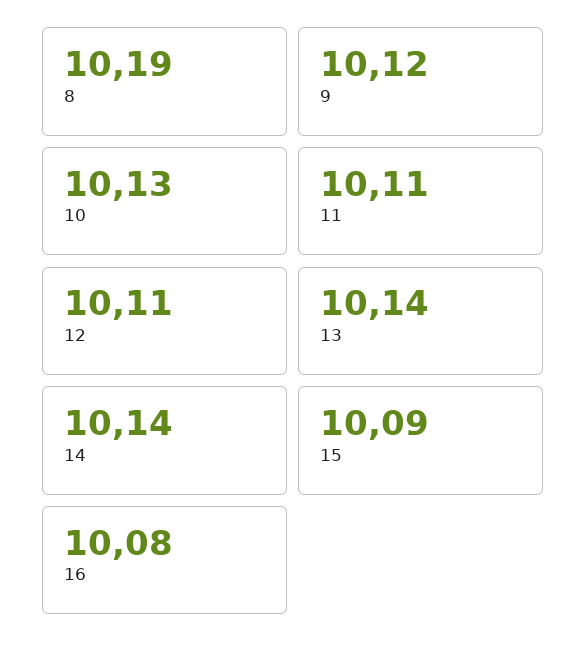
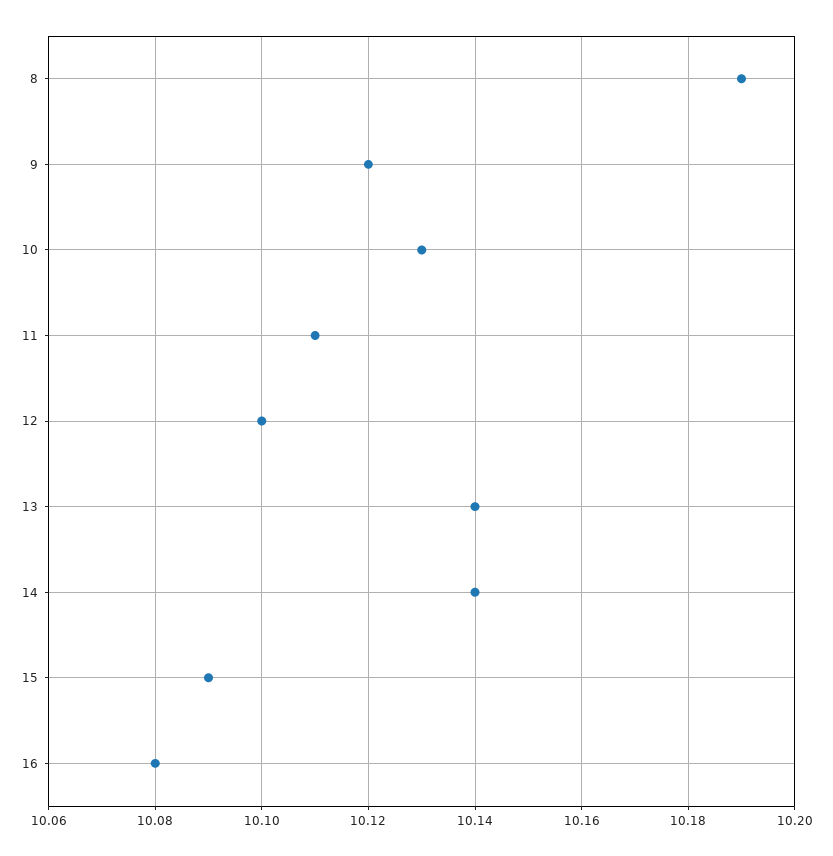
  {
    "8": 10.19,
    "9": 10.12,
    "10": 10.13,
    "11": 10.11,
-   "12": 10.11,
+   "12": 10.1,
    "13": 10.14,
    "14": 10.14,
    "15": 10.09,
    "16": 10.08
  }

